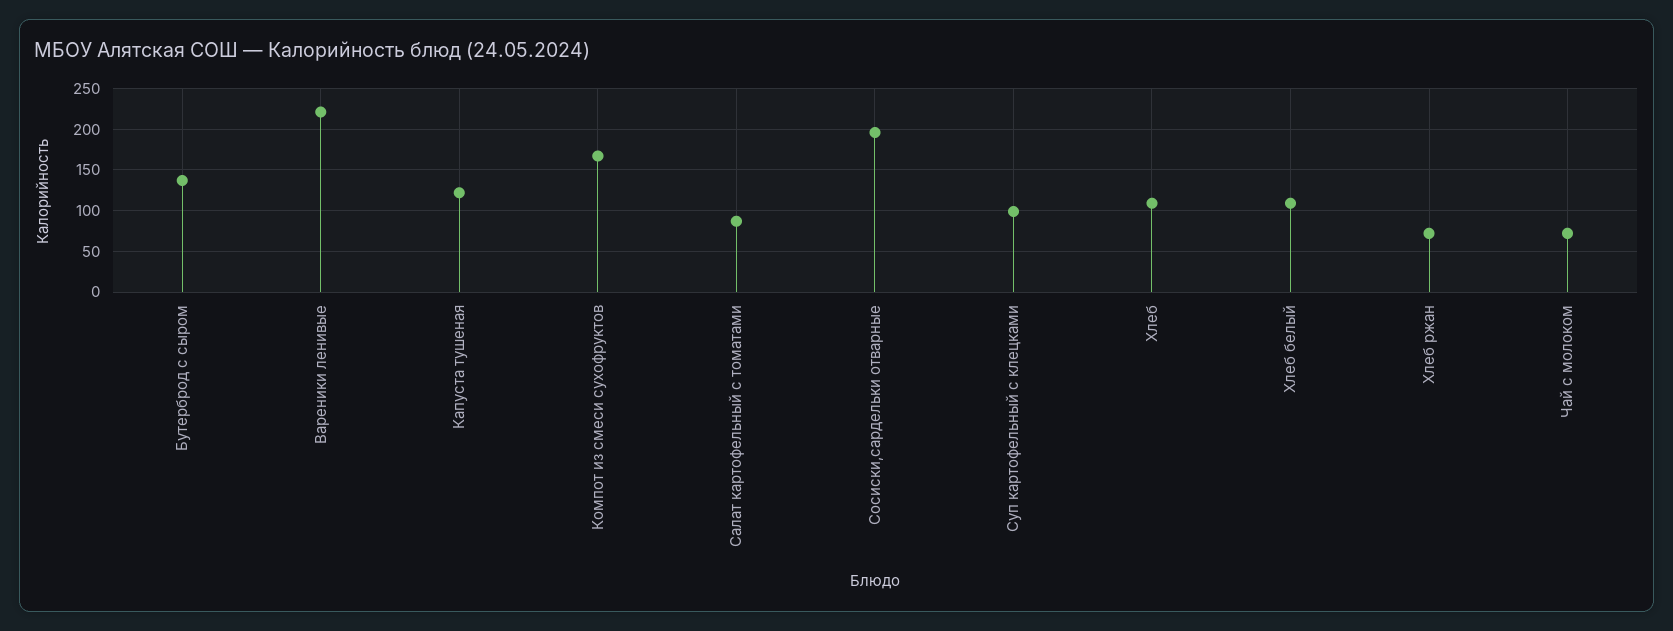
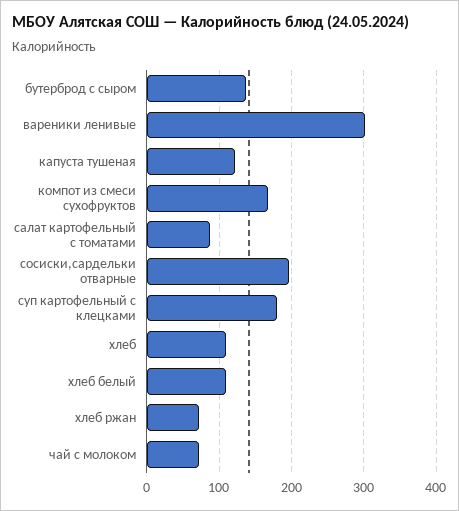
  {
    "Бутерброд с сыром": 140,
-   "Вареники ленивые": 220,
+   "Вареники ленивые": 300,
    "Капуста тушеная": 120,
    "Компот из смеси сухофруктов": 170,
    "Салат картофельный с томатами": 90,
    "Сосиски,сардельки отварные": 200,
-   "Суп картофельный с клецками": 100,
+   "Суп картофельный с клецками": 180,
    "Хлеб": 110,
    "Хлеб белый": 110,
    "Хлеб ржан": 70,
    "Чай с молоком": 70
  }

